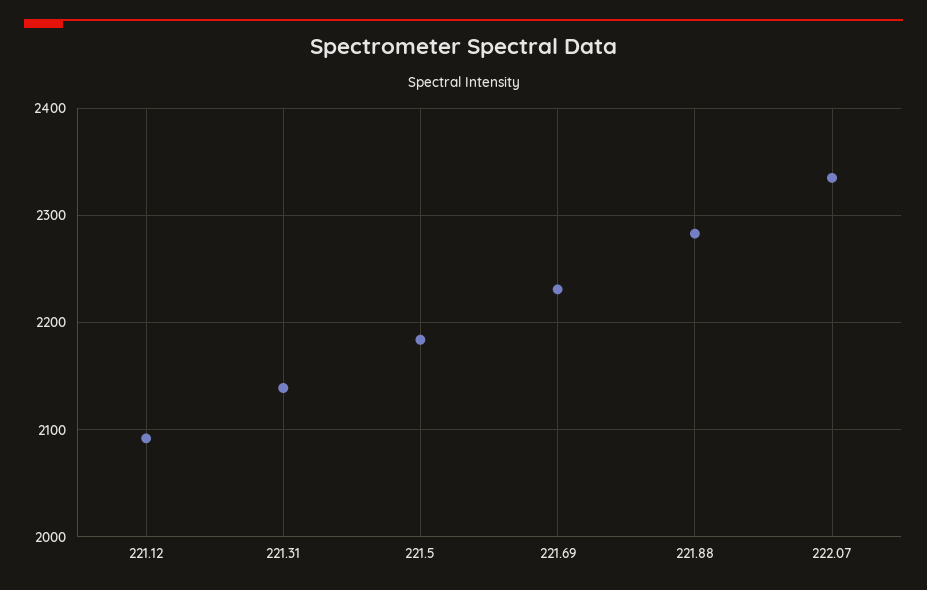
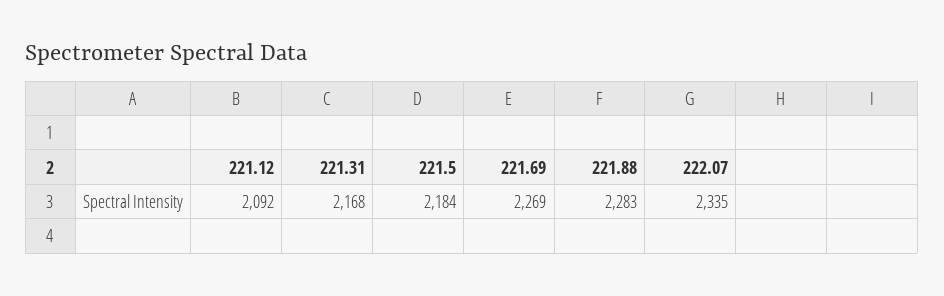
  {
    "221.12": 2092,
-   "221.31": 2140,
+   "221.31": 2168,
    "221.5": 2184,
-   "221.69": 2230,
+   "221.69": 2269,
    "221.88": 2283,
    "222.07": 2335
  }

